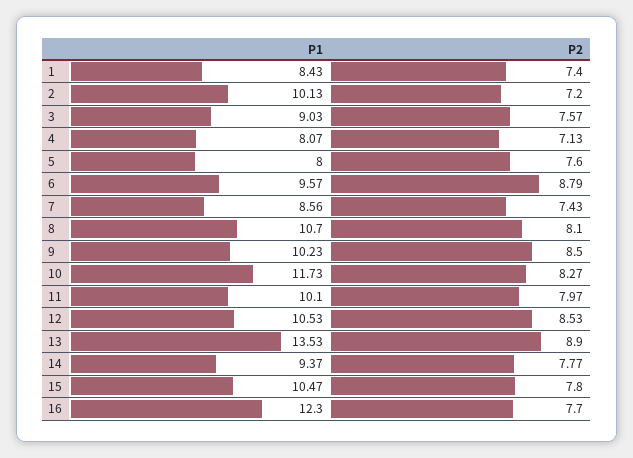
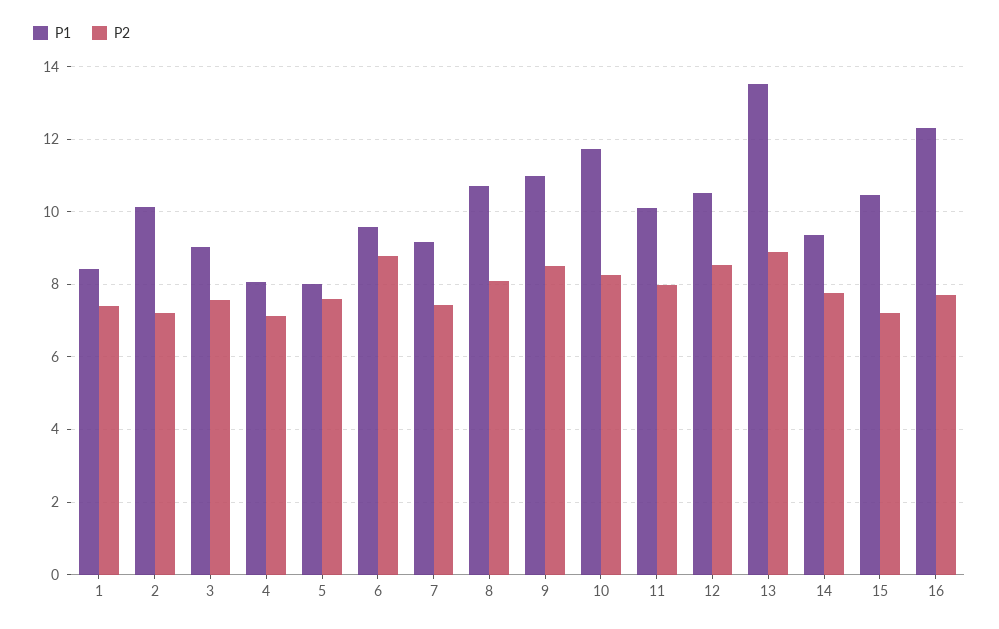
  {
    "P1": {
      "1": 8.43,
      "2": 10.13,
      "3": 9.03,
      "4": 8.07,
      "5": 8,
      "6": 9.57,
-     "7": 8.56,
+     "7": 9.2,
      "8": 10.7,
-     "9": 10.23,
+     "9": 11,
      "10": 11.73,
      "11": 10.1,
      "12": 10.53,
      "13": 13.53,
      "14": 9.37,
      "15": 10.47,
      "16": 12.3
    },
    "P2": {
      "1": 7.4,
      "2": 7.2,
      "3": 7.57,
      "4": 7.13,
      "5": 7.6,
      "6": 8.79,
      "7": 7.43,
      "8": 8.1,
      "9": 8.5,
      "10": 8.27,
      "11": 7.97,
      "12": 8.53,
      "13": 8.9,
      "14": 7.77,
-     "15": 7.8,
+     "15": 7.2,
      "16": 7.7
    }
  }

